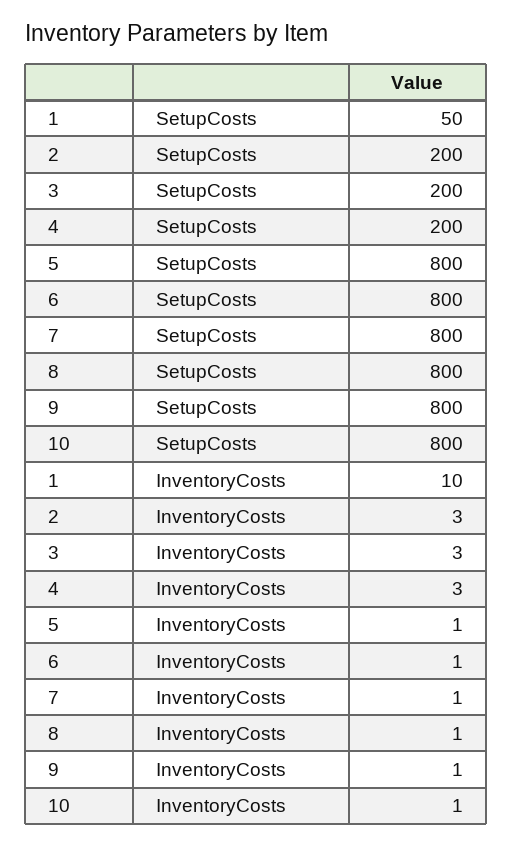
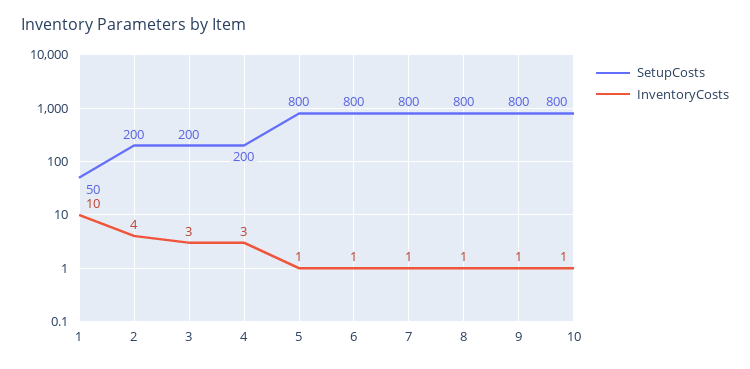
  {
    "SetupCosts": {
      "1": 50,
      "2": 200,
      "3": 200,
      "4": 200,
      "5": 800,
      "6": 800,
      "7": 800,
      "8": 800,
      "9": 800,
      "10": 800
    },
    "InventoryCosts": {
      "1": 10,
-     "2": 3,
+     "2": 4,
      "3": 3,
      "4": 3,
      "5": 1,
      "6": 1,
      "7": 1,
      "8": 1,
      "9": 1,
      "10": 1
    }
  }

